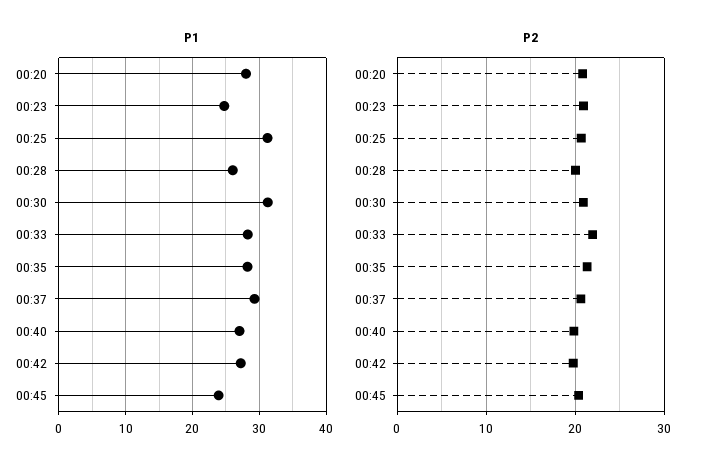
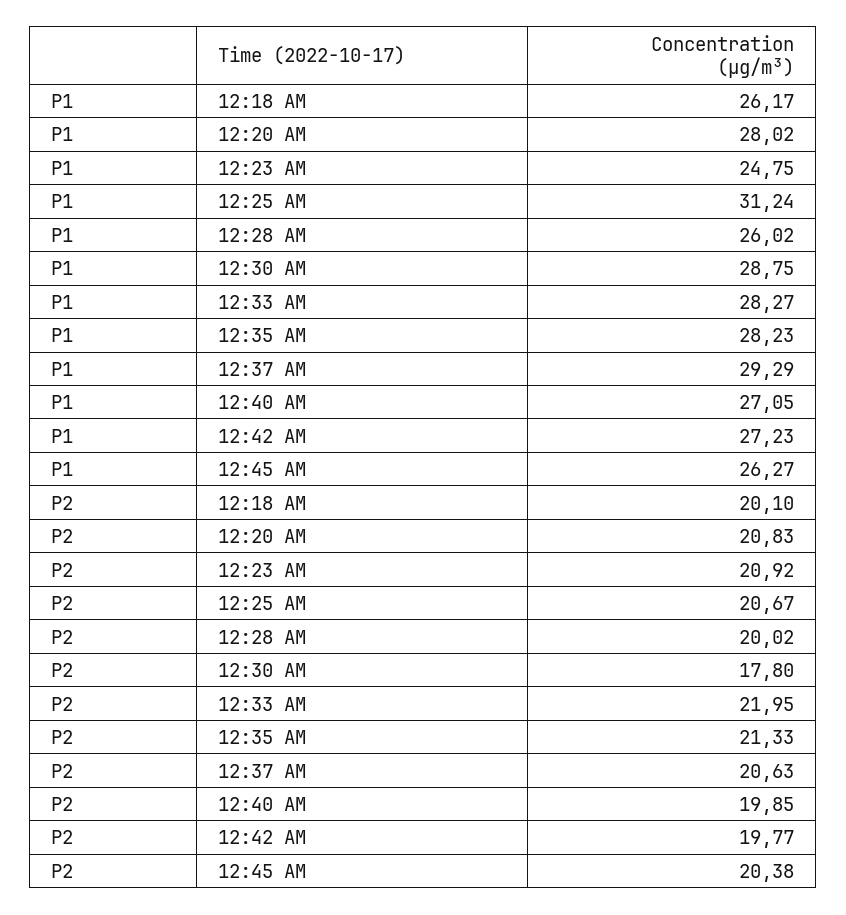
  {
    "P1": {
      "00:20": 28.02,
      "00:23": 24.75,
      "00:25": 31.24,
      "00:28": 26.02,
-     "00:30": 31,
+     "00:30": 28.75,
      "00:33": 28.27,
      "00:35": 28.23,
      "00:37": 29.29,
      "00:40": 27.05,
      "00:42": 27.23,
-     "00:45": 24
+     "00:45": 26.27,
+     "12:18 AM": 26.17
    },
    "P2": {
      "00:20": 20.83,
      "00:23": 20.92,
      "00:25": 20.67,
      "00:28": 20.02,
-     "00:30": 21,
+     "00:30": 17.8,
      "00:33": 21.95,
      "00:35": 21.33,
      "00:37": 20.63,
      "00:40": 19.85,
      "00:42": 19.77,
-     "00:45": 20.38
+     "00:45": 20.38,
+     "12:18 AM": 20.1
    }
  }

